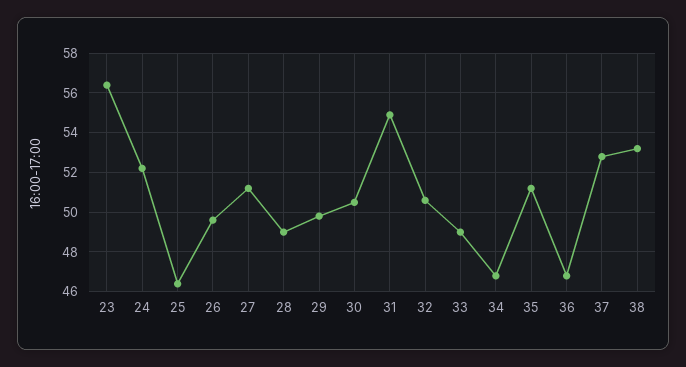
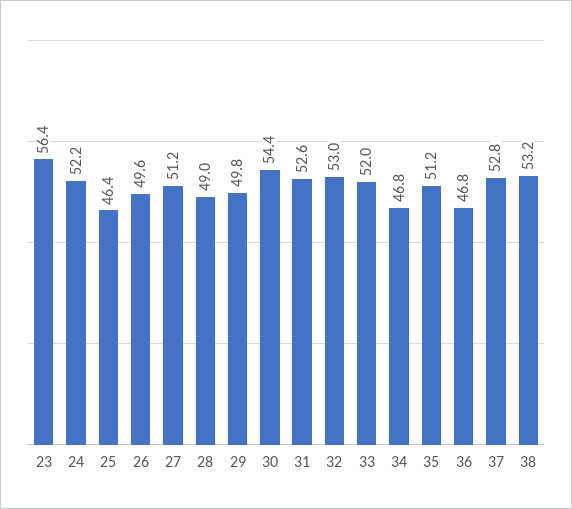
  {
    "23": 56.4,
    "24": 52.2,
    "25": 46.4,
    "26": 49.6,
    "27": 51.2,
    "28": 49,
    "29": 49.8,
-   "30": 50.5,
+   "30": 54.4,
-   "31": 55,
+   "31": 52.6,
-   "32": 50.5,
+   "32": 53,
-   "33": 49,
+   "33": 52,
    "34": 46.8,
    "35": 51.2,
    "36": 46.8,
    "37": 52.8,
    "38": 53.2
  }

